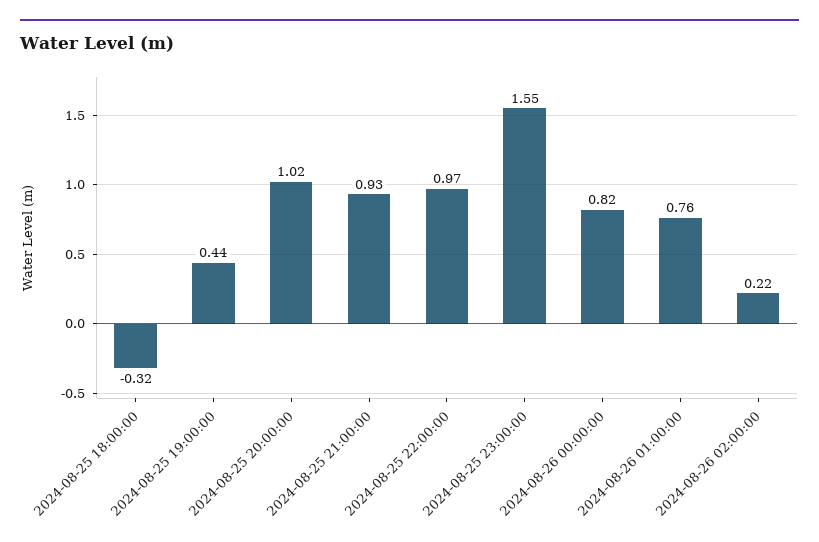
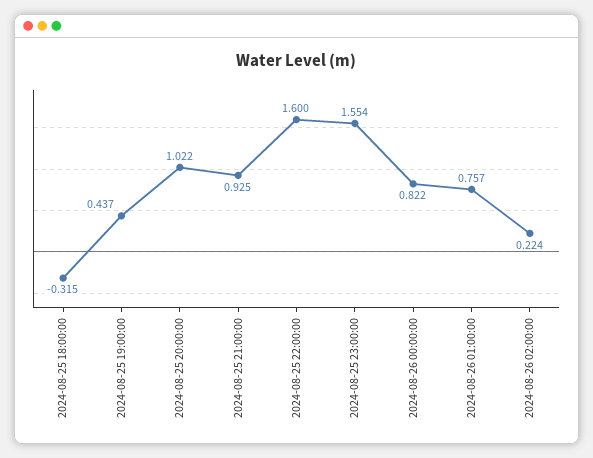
  {
    "2024-08-25 18:00:00": -0.315,
    "2024-08-25 19:00:00": 0.437,
    "2024-08-25 20:00:00": 1.022,
    "2024-08-25 21:00:00": 0.925,
-   "2024-08-25 22:00:00": 0.97,
+   "2024-08-25 22:00:00": 1.6,
    "2024-08-25 23:00:00": 1.554,
    "2024-08-26 00:00:00": 0.822,
    "2024-08-26 01:00:00": 0.757,
    "2024-08-26 02:00:00": 0.224
  }

